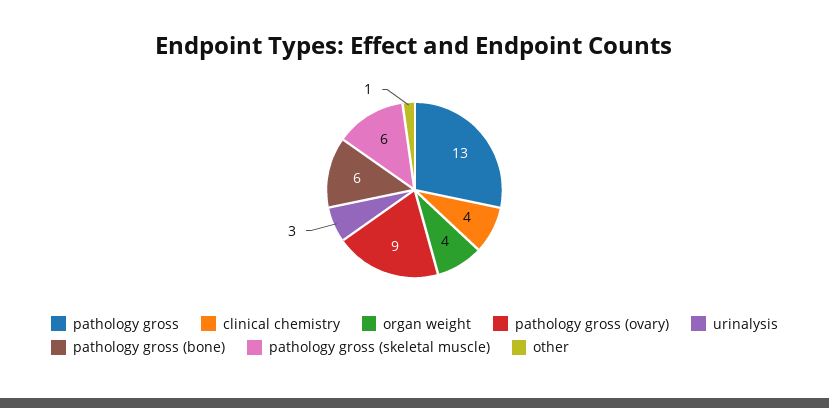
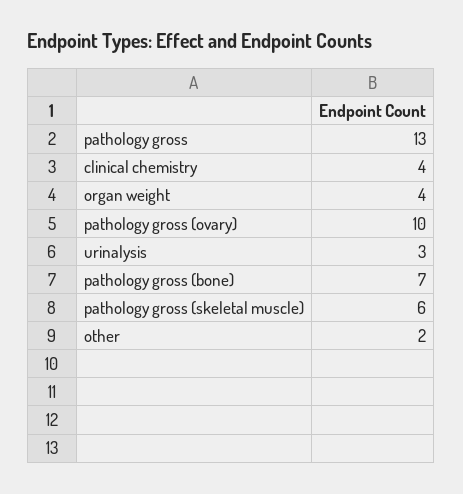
  {
    "pathology gross": 13,
    "clinical chemistry": 4,
    "organ weight": 4,
-   "pathology gross (ovary)": 9,
+   "pathology gross (ovary)": 10,
    "urinalysis": 3,
-   "pathology gross (bone)": 6,
+   "pathology gross (bone)": 7,
    "pathology gross (skeletal muscle)": 6,
-   "other": 1
+   "other": 2
  }

